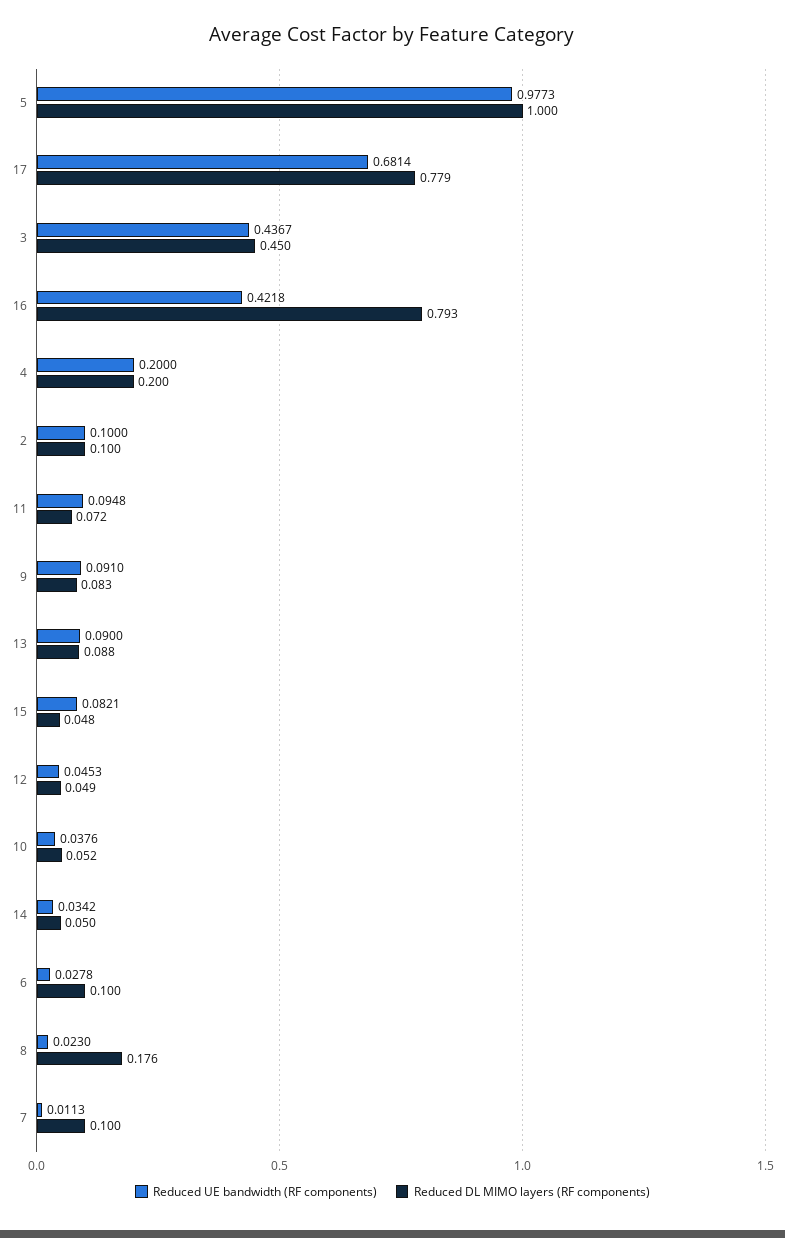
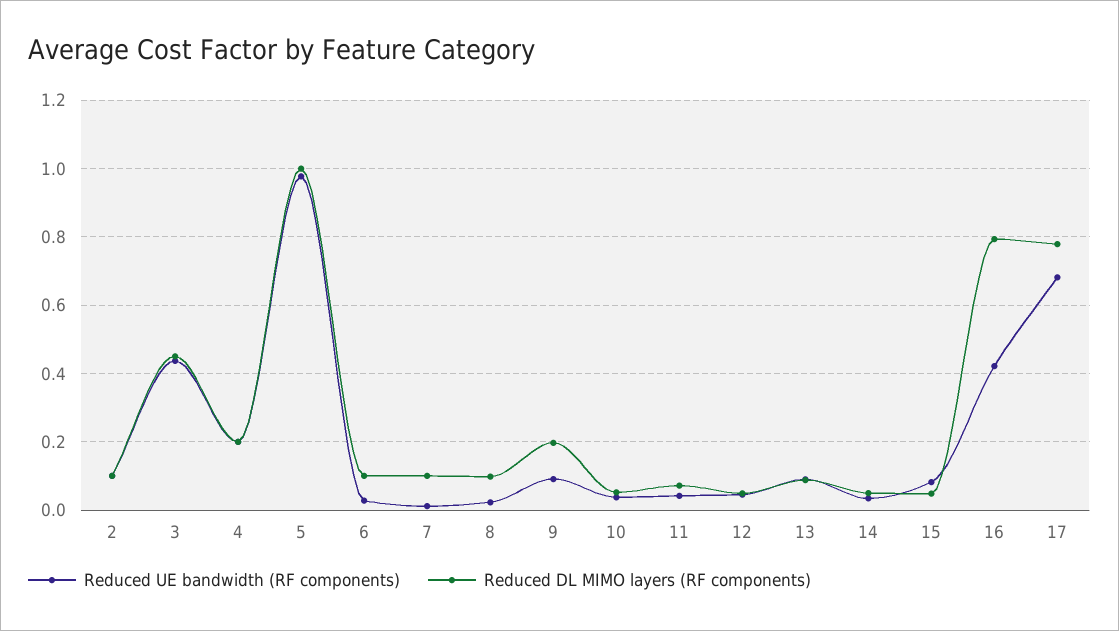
  {
    "Reduced UE bandwidth (RF components)": {
      "5": 0.9773,
      "17": 0.6814,
      "3": 0.4367,
      "16": 0.4218,
      "4": 0.2,
      "2": 0.1,
-     "11": 0.0948,
+     "11": 0.04,
      "9": 0.091,
      "13": 0.09,
      "15": 0.0821,
      "12": 0.0453,
      "10": 0.0376,
      "14": 0.0342,
      "6": 0.0278,
      "8": 0.023,
      "7": 0.0113
    },
    "Reduced DL MIMO layers (RF components)": {
      "5": 1,
      "17": 0.779,
      "3": 0.45,
      "16": 0.793,
      "4": 0.2,
      "2": 0.1,
      "11": 0.072,
-     "9": 0.083,
+     "9": 0.2,
      "13": 0.088,
      "15": 0.048,
      "12": 0.049,
      "10": 0.052,
      "14": 0.05,
      "6": 0.1,
-     "8": 0.176,
+     "8": 0.1,
      "7": 0.1
    }
  }

